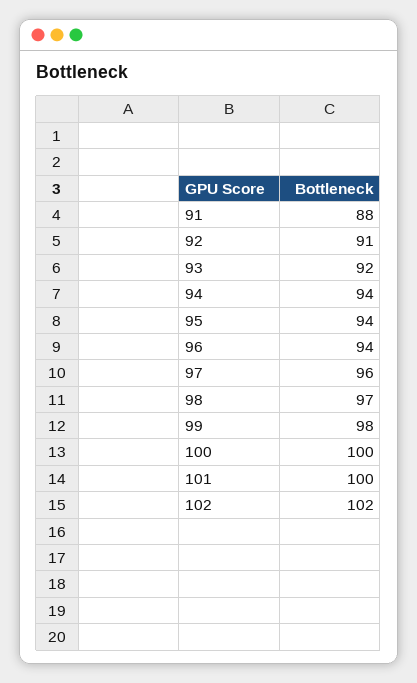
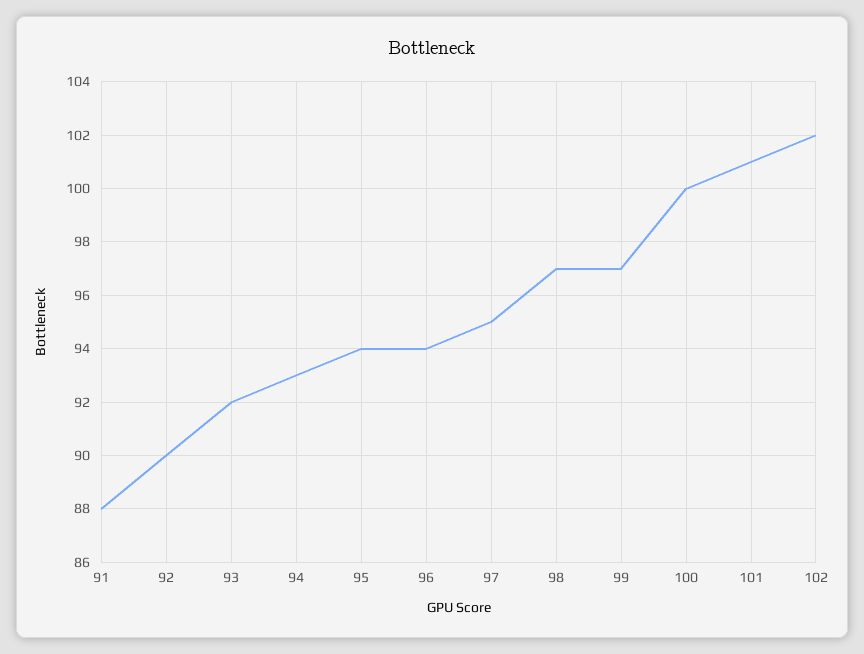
  {
    "91": 88,
-   "92": 91,
+   "92": 90,
    "93": 92,
-   "94": 94,
+   "94": 93,
    "95": 94,
    "96": 94,
-   "97": 96,
+   "97": 95,
    "98": 97,
-   "99": 98,
+   "99": 97,
    "100": 100,
-   "101": 100,
+   "101": 101,
    "102": 102
  }

